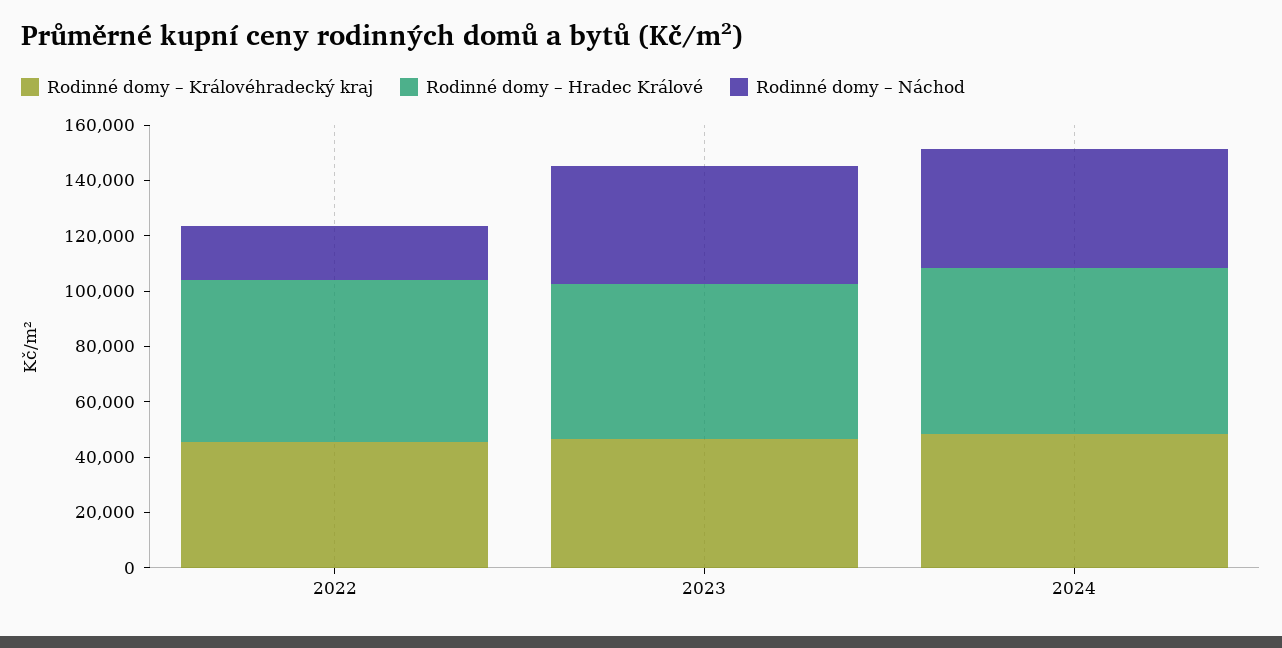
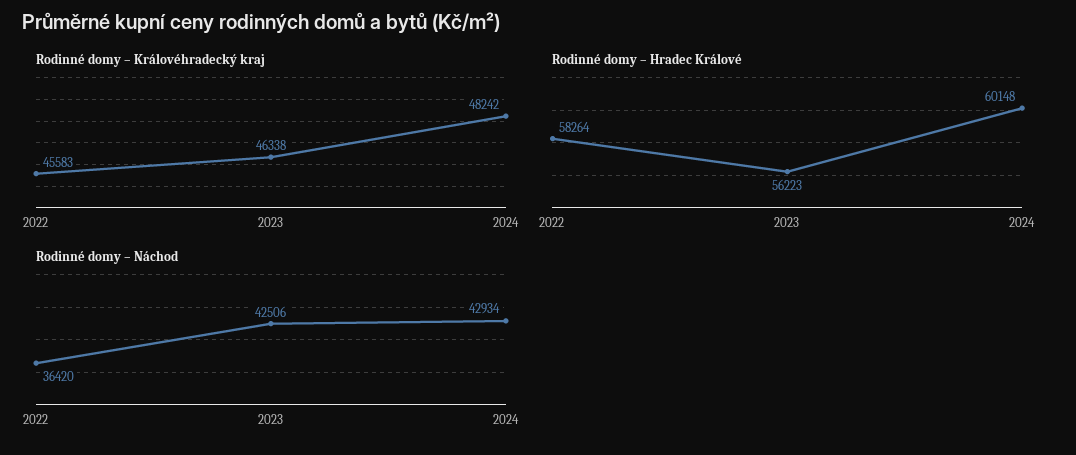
  {
    "Rodinné domy – Královéhradecký kraj": {
      "2022": 45583,
      "2023": 46338,
      "2024": 48242
    },
    "Rodinné domy – Hradec Králové": {
      "2022": 58264,
      "2023": 56223,
      "2024": 60148
    },
    "Rodinné domy – Náchod": {
-     "2022": 20000,
+     "2022": 36420,
      "2023": 42506,
      "2024": 42934
    }
  }

